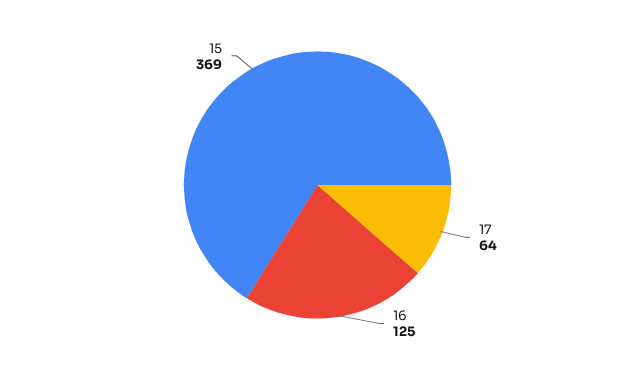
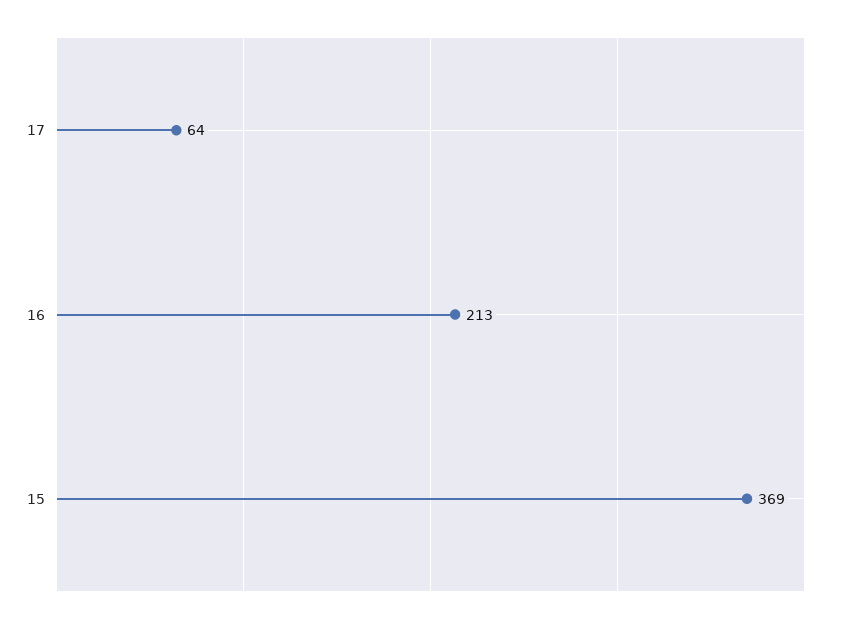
  {
    "17": 64,
-   "16": 125,
+   "16": 213,
    "15": 369
  }

